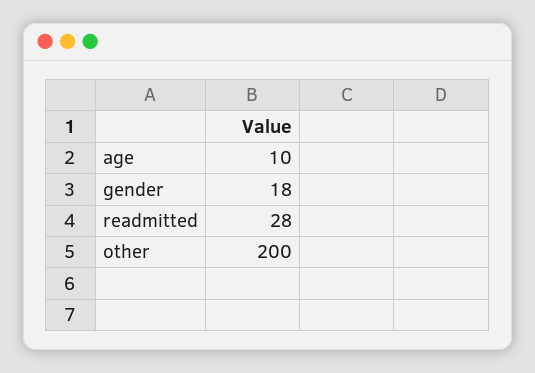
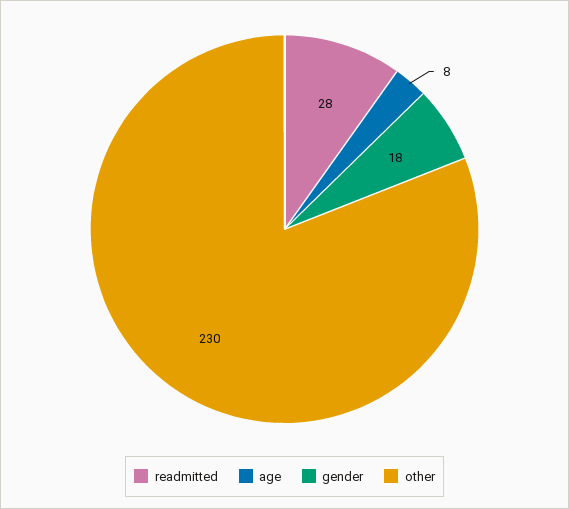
  {
-   "age": 10,
+   "age": 8,
    "gender": 18,
    "readmitted": 28,
-   "other": 200
+   "other": 230
  }

